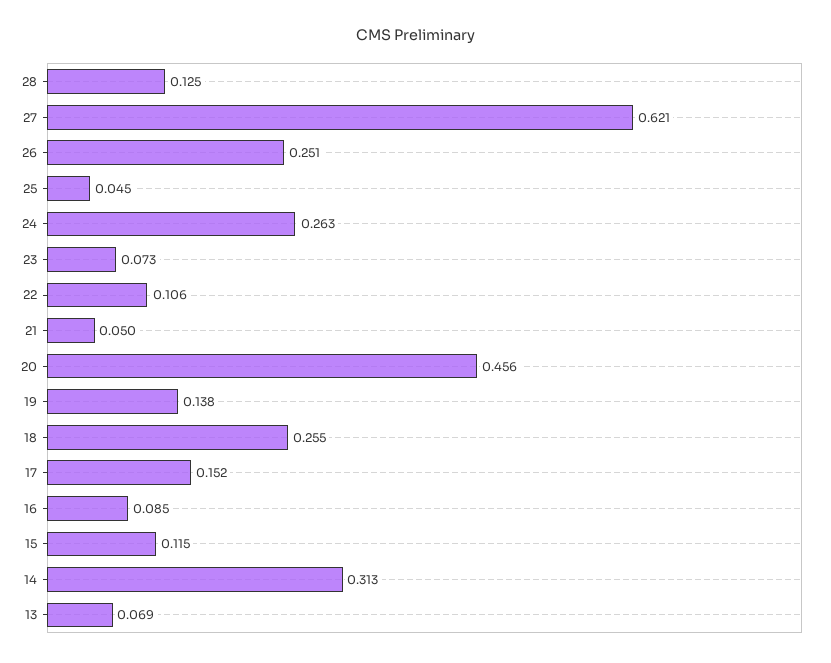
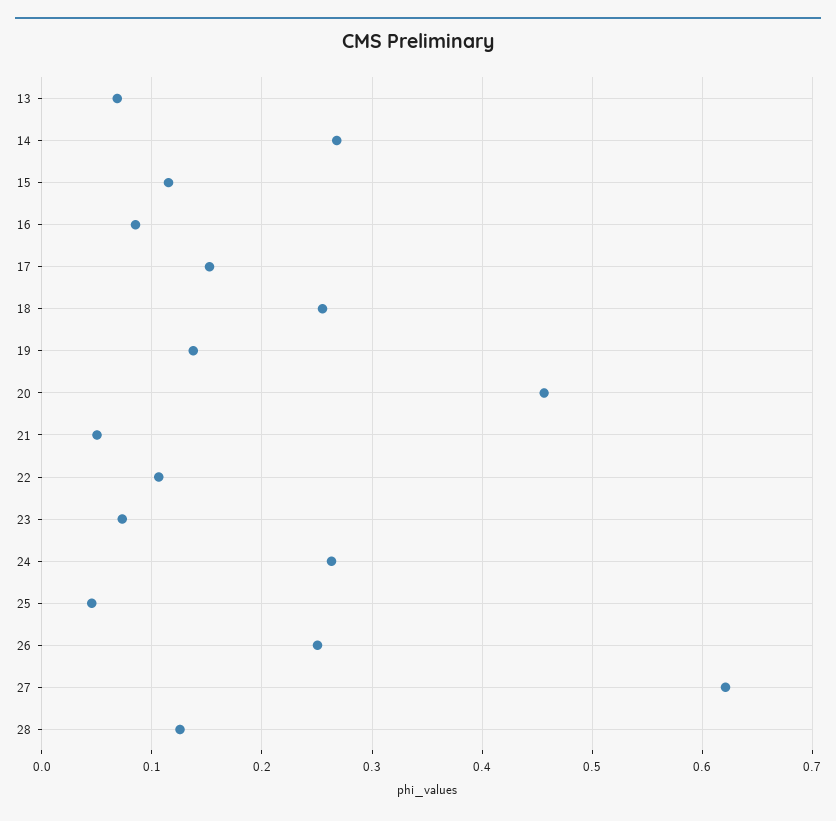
  {
    "28": 0.125,
    "27": 0.621,
    "26": 0.251,
    "25": 0.045,
    "24": 0.263,
    "23": 0.073,
    "22": 0.106,
    "21": 0.05,
    "20": 0.456,
    "19": 0.138,
    "18": 0.255,
    "17": 0.152,
    "16": 0.085,
    "15": 0.115,
-   "14": 0.313,
+   "14": 0.27,
    "13": 0.069
  }

